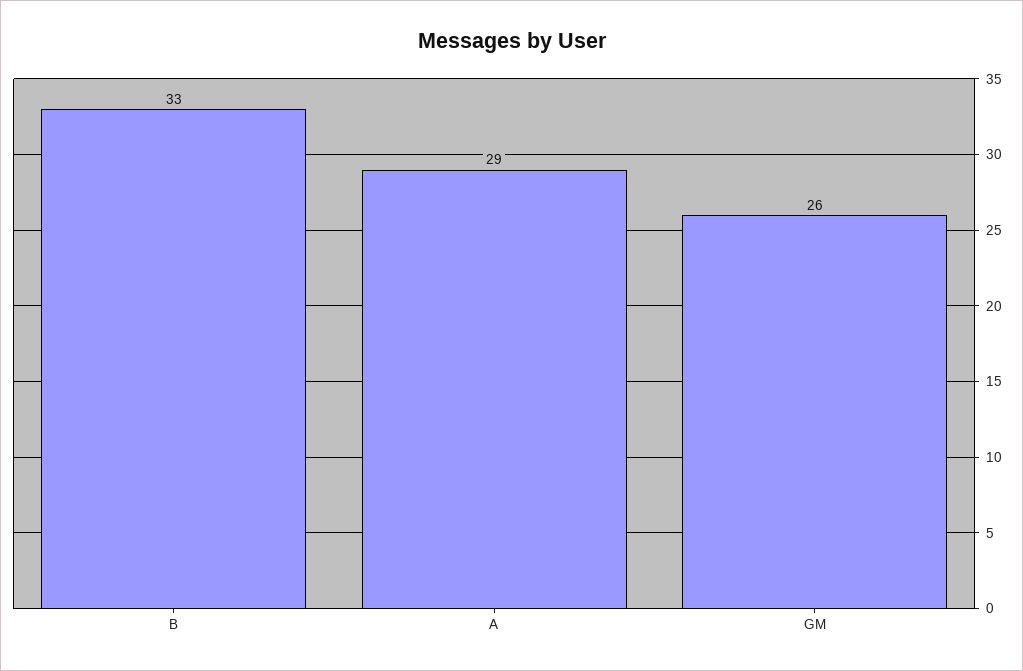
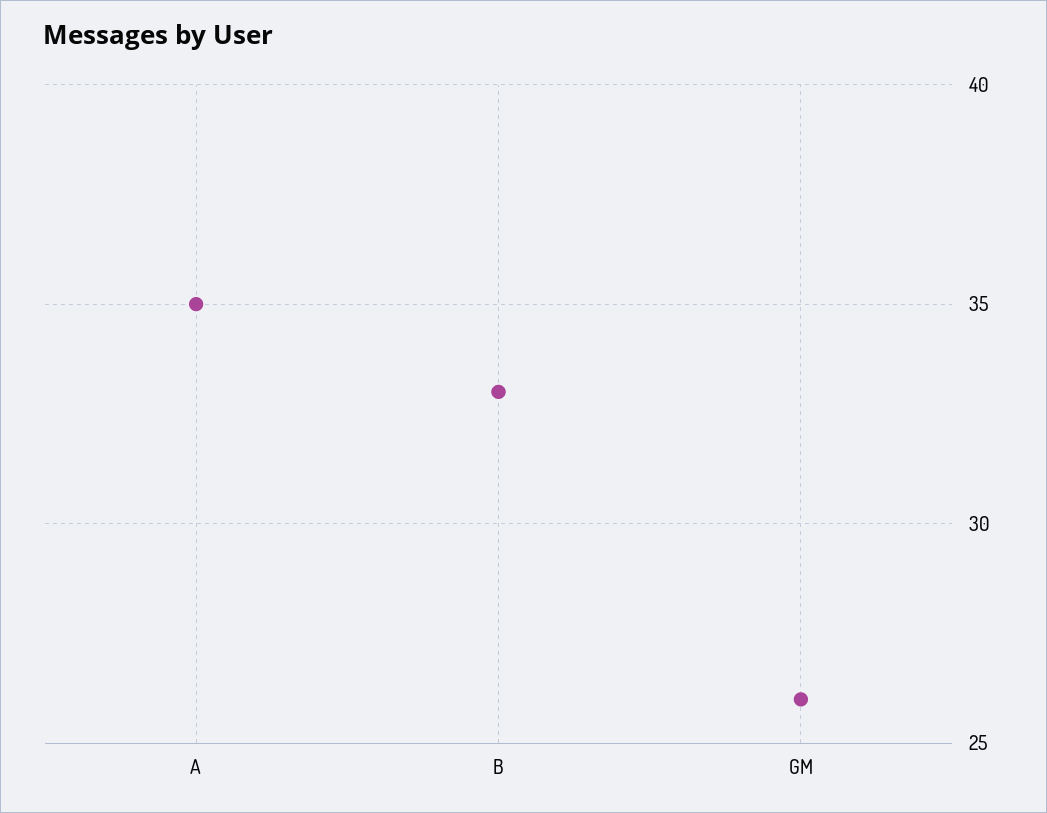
  {
    "B": 33,
-   "A": 29,
+   "A": 35,
    "GM": 26
  }

